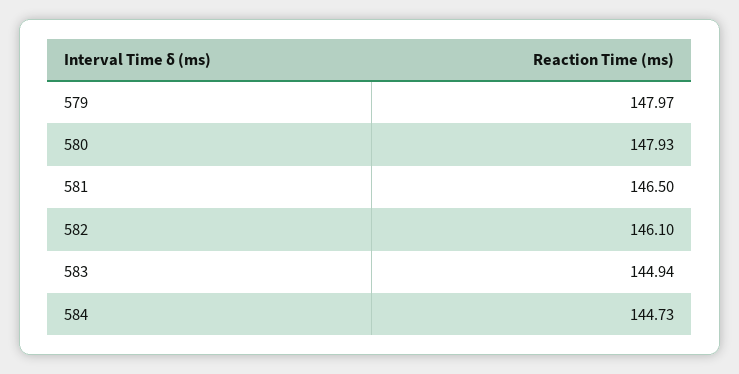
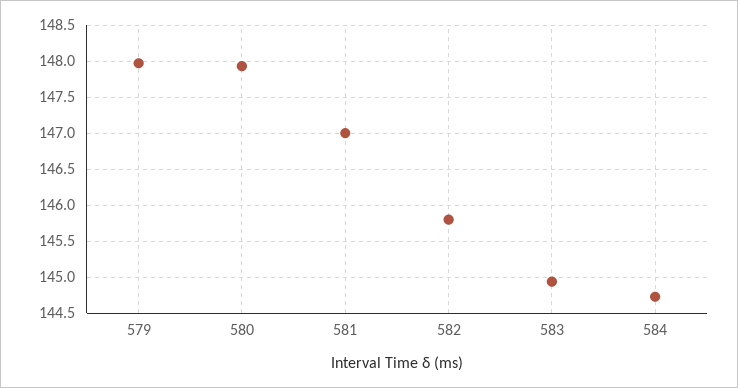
  {
    "579": 147.97,
    "580": 147.93,
-   "581": 146.5,
+   "581": 147,
-   "582": 146.1,
+   "582": 145.8,
    "583": 144.94,
    "584": 144.73
  }

